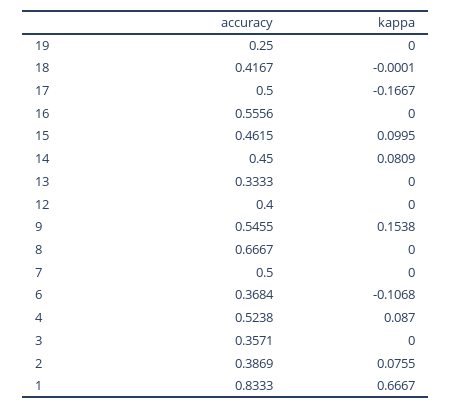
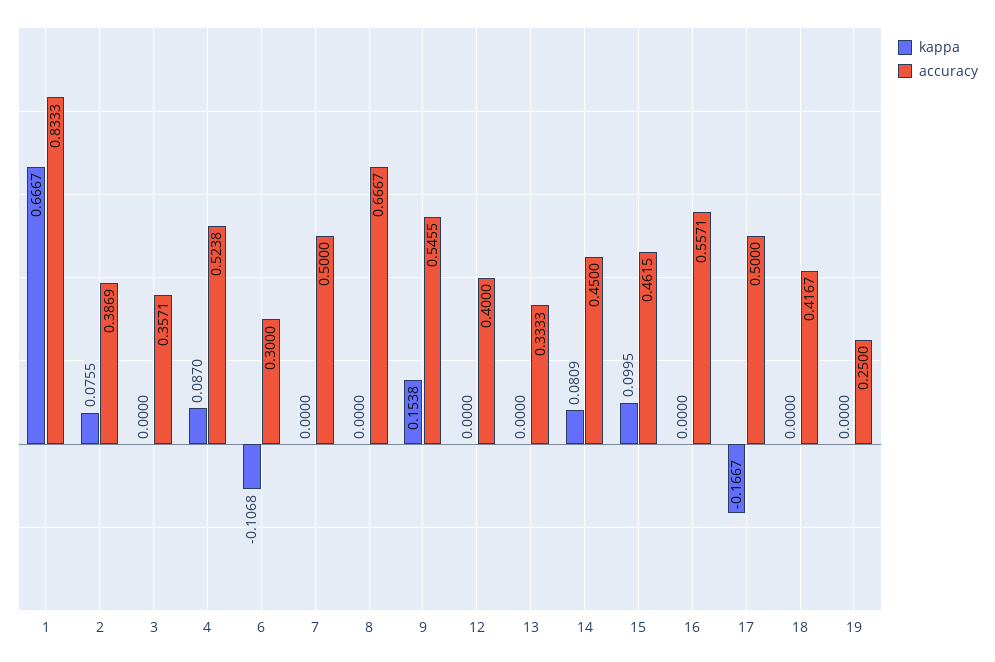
  {
    "accuracy": {
      "19": 0.25,
      "18": 0.4167,
      "17": 0.5,
-     "16": 0.5556,
+     "16": 0.5571,
      "15": 0.4615,
      "14": 0.45,
      "13": 0.3333,
      "12": 0.4,
      "9": 0.5455,
      "8": 0.6667,
      "7": 0.5,
-     "6": 0.3684,
+     "6": 0.3,
      "4": 0.5238,
      "3": 0.3571,
      "2": 0.3869,
      "1": 0.8333
    },
    "kappa": {
      "19": 0,
-     "18": -0.0001,
+     "18": 0,
      "17": -0.1667,
      "16": 0,
      "15": 0.0995,
      "14": 0.0809,
      "13": 0,
      "12": 0,
      "9": 0.1538,
      "8": 0,
      "7": 0,
      "6": -0.1068,
      "4": 0.087,
      "3": 0,
      "2": 0.0755,
      "1": 0.6667
    }
  }

